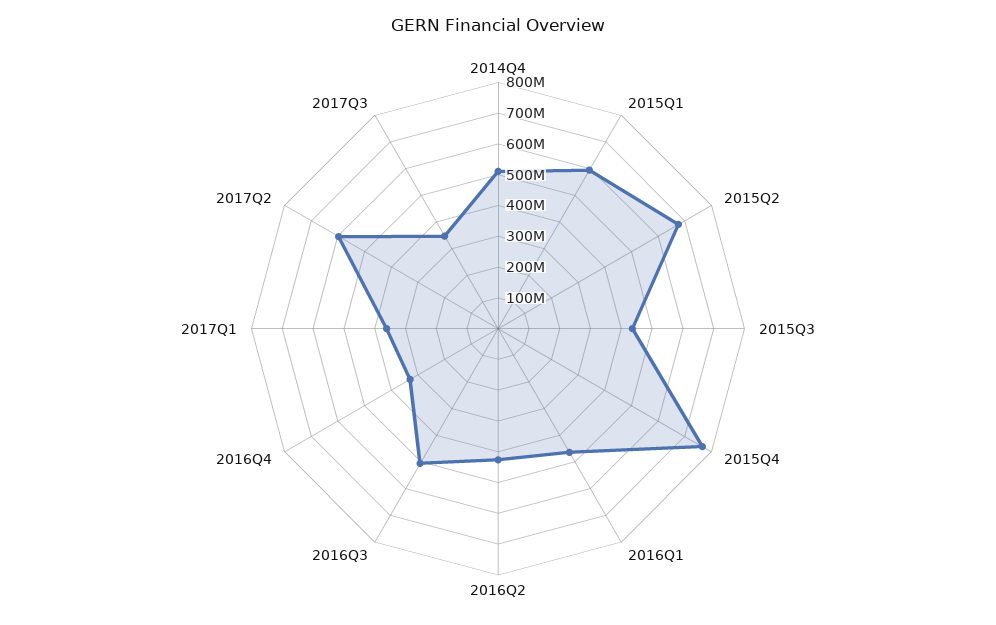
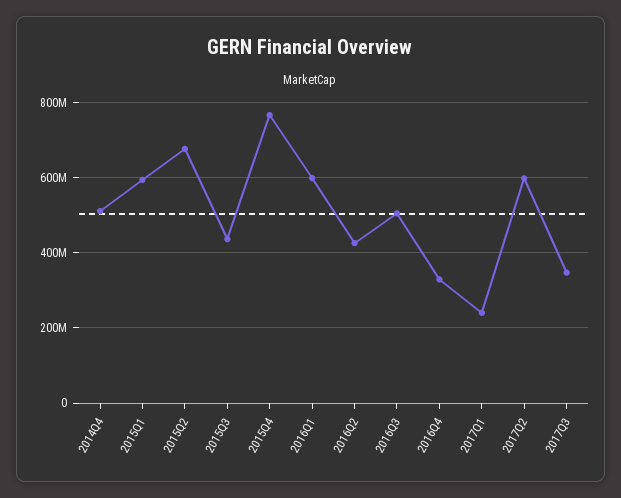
  {
    "2014Q4": 520000000,
    "2015Q1": 600000000,
    "2015Q2": 680000000,
    "2015Q3": 440000000,
    "2015Q4": 760000000,
-   "2016Q1": 450000000,
+   "2016Q1": 600000000,
    "2016Q2": 420000000,
    "2016Q3": 500000000,
    "2016Q4": 320000000,
-   "2017Q1": 350000000,
+   "2017Q1": 240000000,
    "2017Q2": 600000000,
    "2017Q3": 340000000
  }

